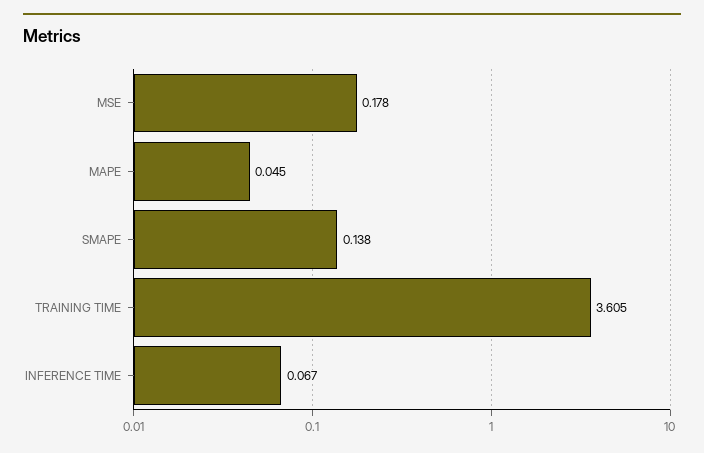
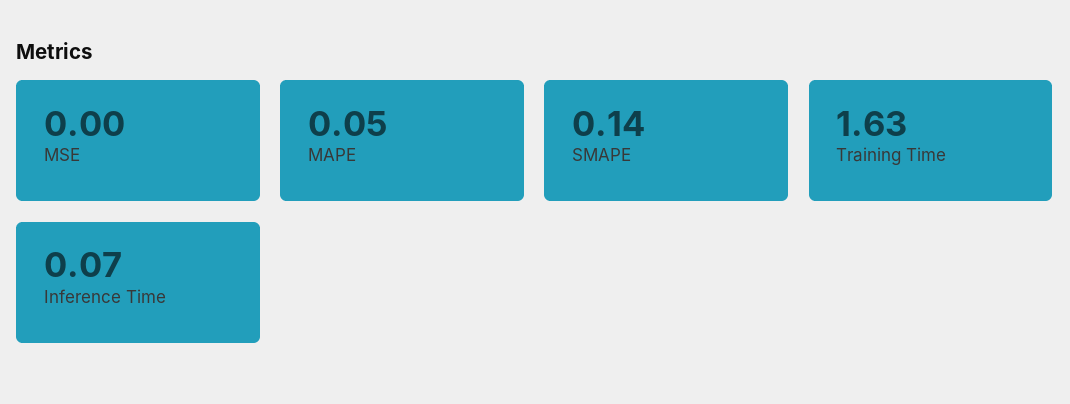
  {
-   "MSE": 0.178,
+   "MSE": 0,
    "MAPE": 0.045,
    "SMAPE": 0.138,
-   "TRAINING TIME": 3.605,
+   "TRAINING TIME": 1.63,
    "INFERENCE TIME": 0.067
  }

